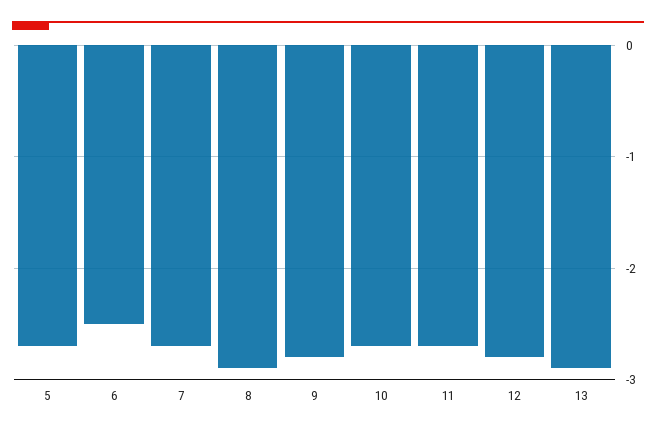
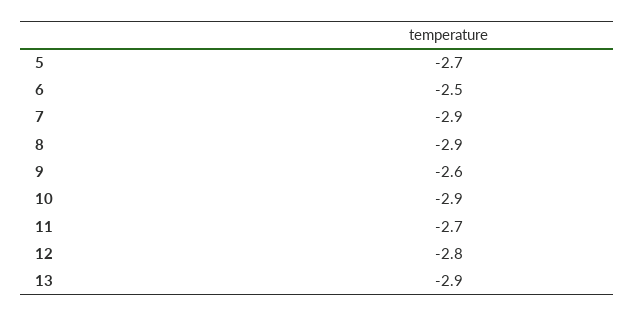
  {
    "5": -2.7,
    "6": -2.5,
-   "7": -2.7,
+   "7": -2.9,
    "8": -2.9,
-   "9": -2.8,
+   "9": -2.6,
-   "10": -2.7,
+   "10": -2.9,
    "11": -2.7,
    "12": -2.8,
    "13": -2.9
  }

